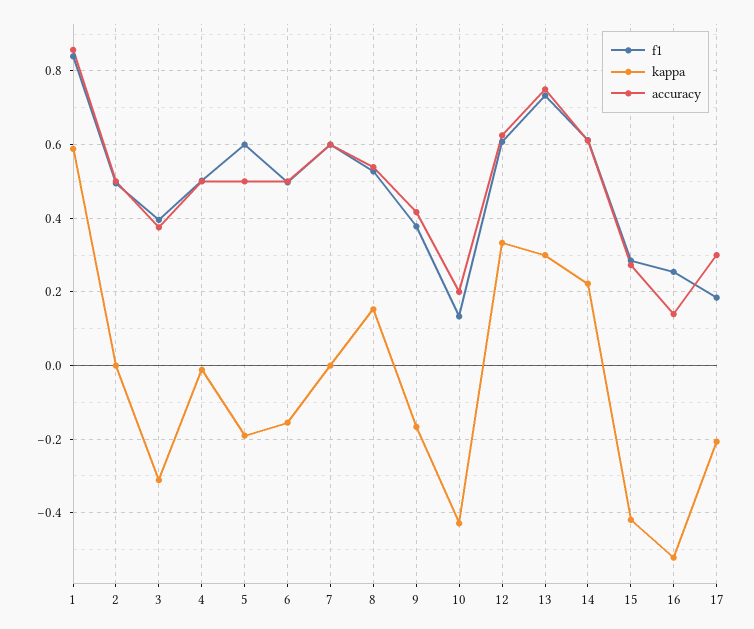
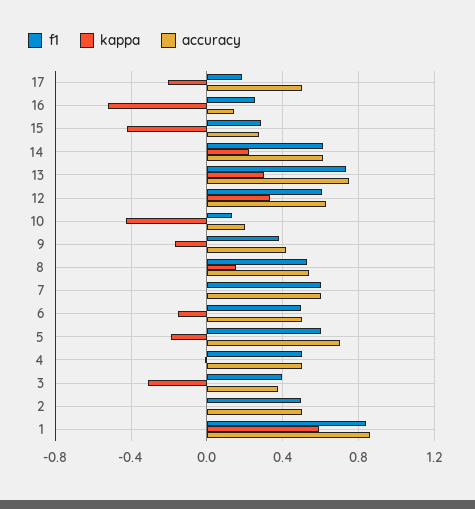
  {
    "f1": {
      "1": 0.84,
      "2": 0.5,
      "3": 0.4,
      "4": 0.5,
      "5": 0.6,
      "6": 0.5,
      "7": 0.6,
      "8": 0.52,
      "9": 0.38,
      "10": 0.14,
      "12": 0.6,
      "13": 0.74,
      "14": 0.62,
      "15": 0.28,
      "16": 0.26,
      "17": 0.18
    },
    "kappa": {
      "1": 0.58,
      "2": 0,
      "3": -0.32,
      "4": -0.02,
      "5": -0.2,
      "6": -0.16,
      "7": 0,
      "8": 0.16,
      "9": -0.16,
      "10": -0.42,
      "12": 0.34,
      "13": 0.3,
      "14": 0.22,
      "15": -0.42,
      "16": -0.52,
      "17": -0.2
    },
    "accuracy": {
      "1": 0.86,
      "2": 0.5,
      "3": 0.38,
      "4": 0.5,
-     "5": 0.5,
+     "5": 0.7,
      "6": 0.5,
      "7": 0.6,
      "8": 0.54,
      "9": 0.42,
      "10": 0.2,
      "12": 0.62,
      "13": 0.76,
      "14": 0.62,
      "15": 0.28,
      "16": 0.14,
-     "17": 0.3
+     "17": 0.5
    }
  }

